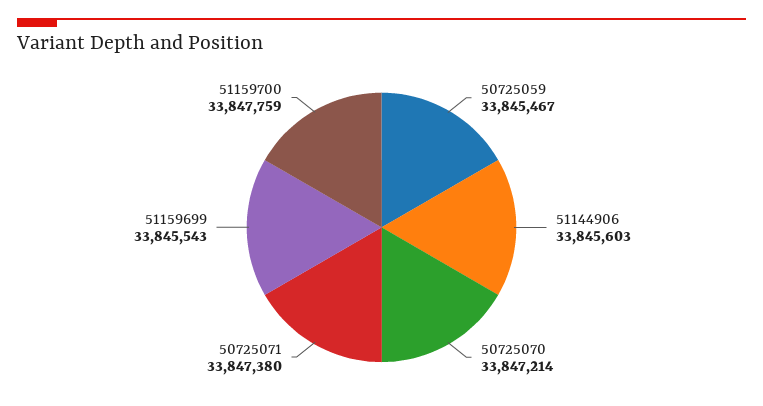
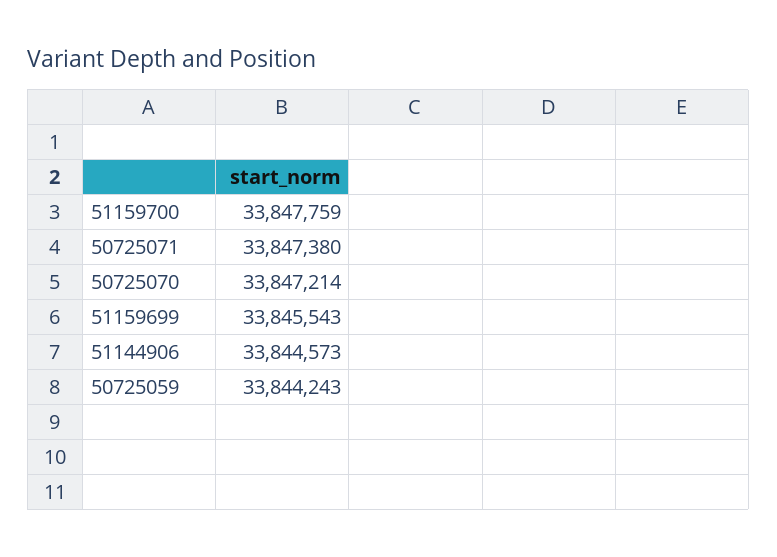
  {
-   "50725059": 33845467,
+   "50725059": 33844243,
-   "51144906": 33845603,
+   "51144906": 33844573,
    "50725070": 33847214,
    "50725071": 33847380,
    "51159699": 33845543,
    "51159700": 33847759
  }

